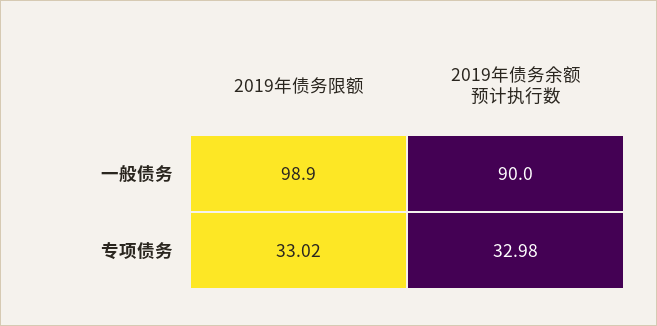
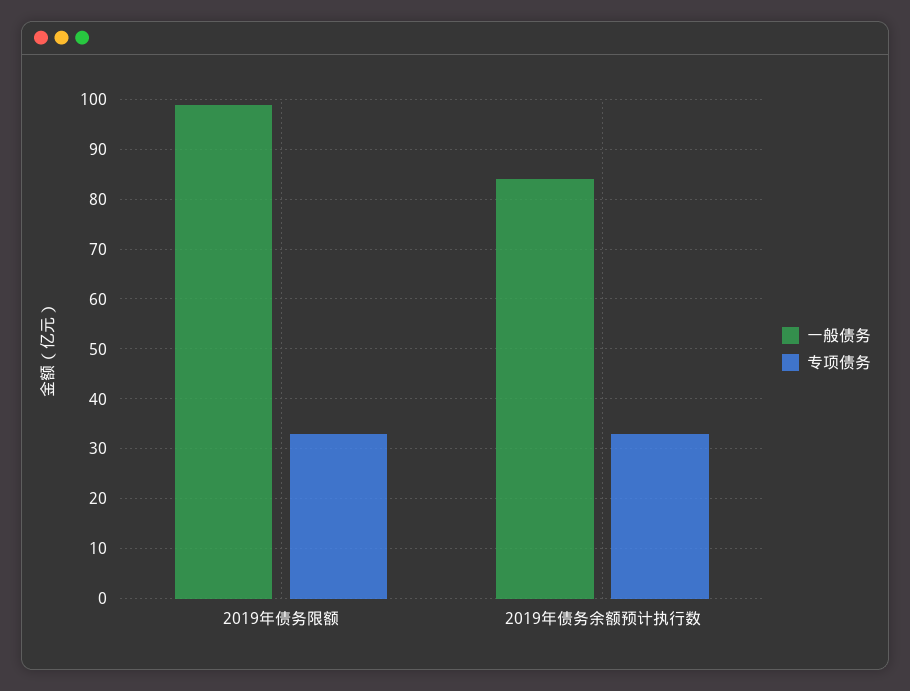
  {
    "一般债务": {
      "2019年债务限额": 98.9,
-     "2019年债务余额预计执行数": 90
+     "2019年债务余额预计执行数": 84
    },
    "专项债务": {
      "2019年债务限额": 33.02,
      "2019年债务余额预计执行数": 32.98
    }
  }

